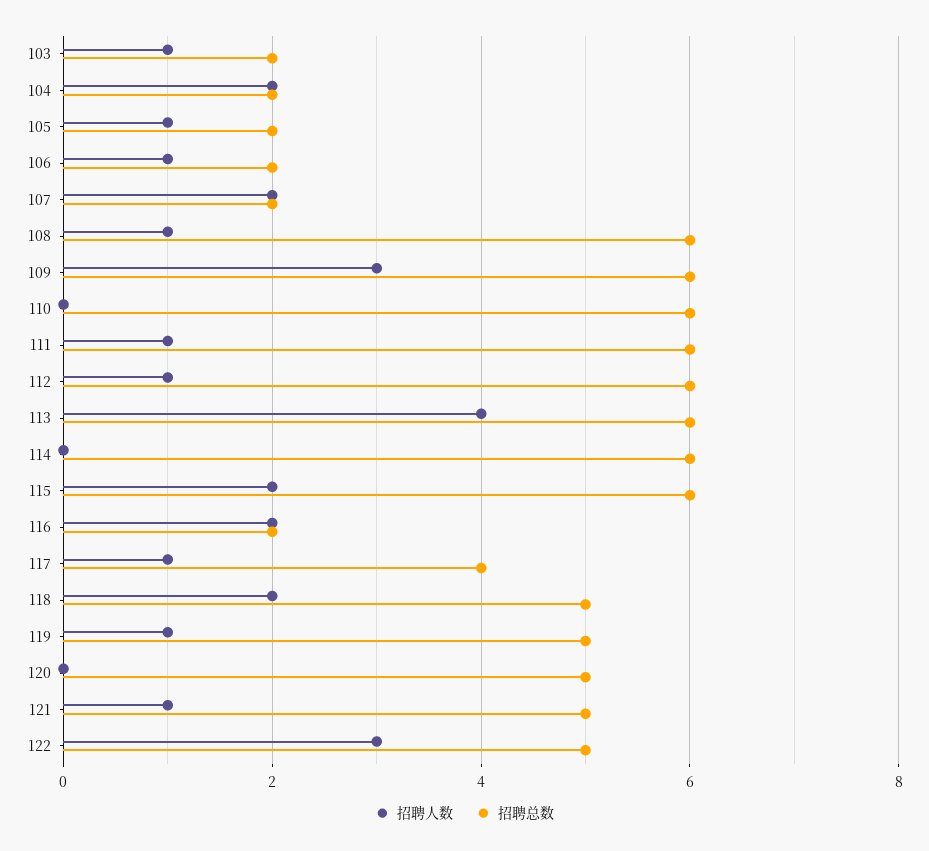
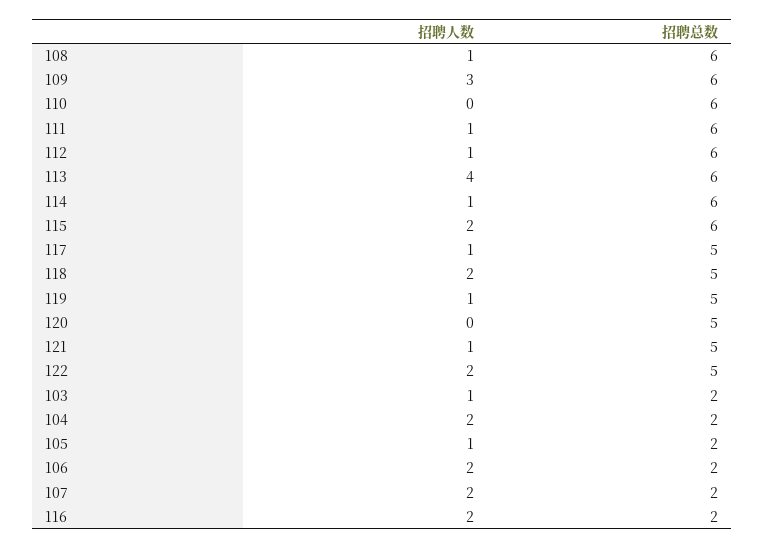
  {
    "招聘人数": {
      "103": 1,
      "104": 2,
      "105": 1,
-     "106": 1,
+     "106": 2,
      "107": 2,
      "108": 1,
      "109": 3,
      "110": 0,
      "111": 1,
      "112": 1,
      "113": 4,
-     "114": 0,
+     "114": 1,
      "115": 2,
      "116": 2,
      "117": 1,
      "118": 2,
      "119": 1,
      "120": 0,
      "121": 1,
-     "122": 3
+     "122": 2
    },
    "招聘总数": {
      "103": 2,
      "104": 2,
      "105": 2,
      "106": 2,
      "107": 2,
      "108": 6,
      "109": 6,
      "110": 6,
      "111": 6,
      "112": 6,
      "113": 6,
      "114": 6,
      "115": 6,
      "116": 2,
-     "117": 4,
+     "117": 5,
      "118": 5,
      "119": 5,
      "120": 5,
      "121": 5,
      "122": 5
    }
  }

